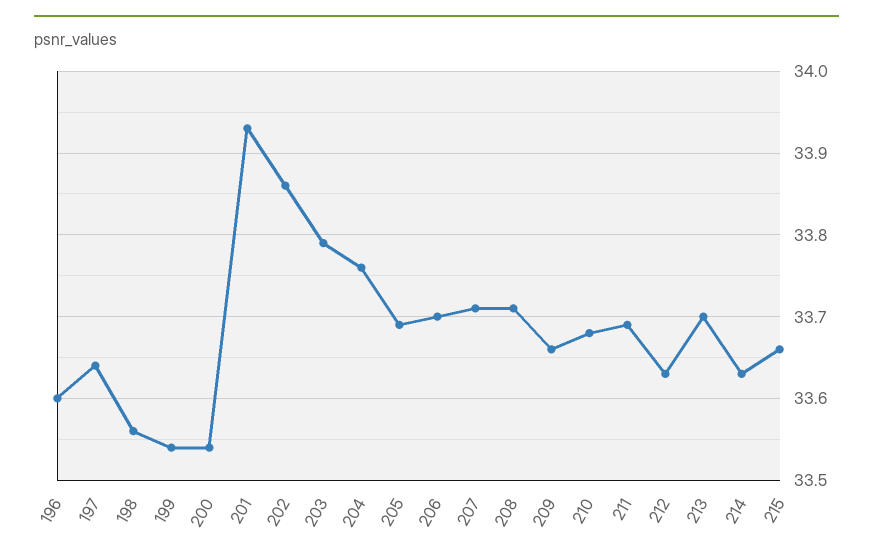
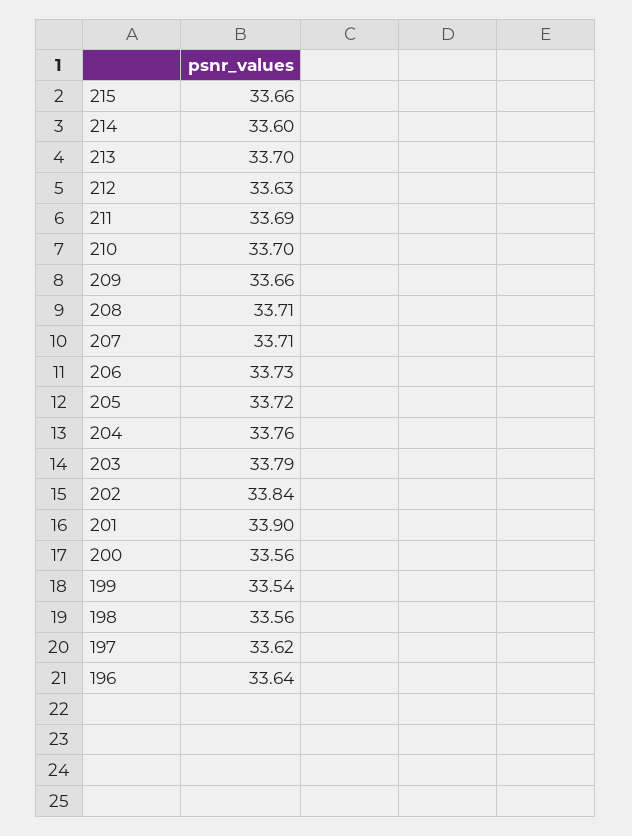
  {
-   "196": 33.6,
+   "196": 33.64,
-   "197": 33.64,
+   "197": 33.62,
    "198": 33.56,
    "199": 33.54,
-   "200": 33.54,
+   "200": 33.56,
-   "201": 33.93,
+   "201": 33.9,
-   "202": 33.86,
+   "202": 33.84,
    "203": 33.79,
    "204": 33.76,
-   "205": 33.69,
+   "205": 33.72,
-   "206": 33.7,
+   "206": 33.73,
    "207": 33.71,
    "208": 33.71,
    "209": 33.66,
-   "210": 33.68,
+   "210": 33.7,
    "211": 33.69,
    "212": 33.63,
    "213": 33.7,
-   "214": 33.63,
+   "214": 33.6,
    "215": 33.66
  }

